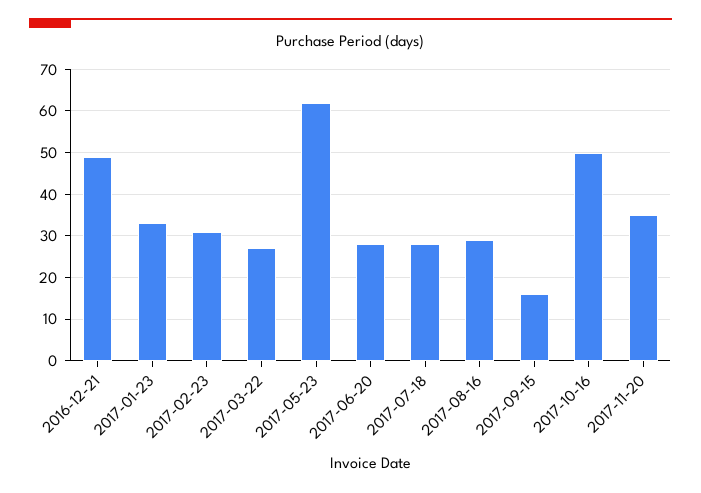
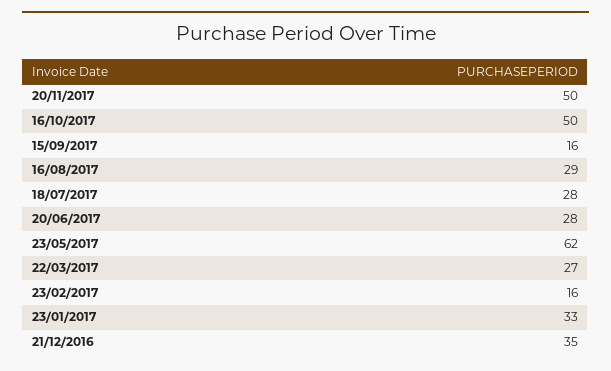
  {
-   "2016-12-21": 50,
+   "2016-12-21": 35,
    "2017-01-23": 33,
-   "2017-02-23": 30,
+   "2017-02-23": 16,
    "2017-03-22": 27,
    "2017-05-23": 62,
    "2017-06-20": 28,
    "2017-07-18": 28,
    "2017-08-16": 29,
    "2017-09-15": 16,
    "2017-10-16": 50,
-   "2017-11-20": 35
+   "2017-11-20": 50
  }

